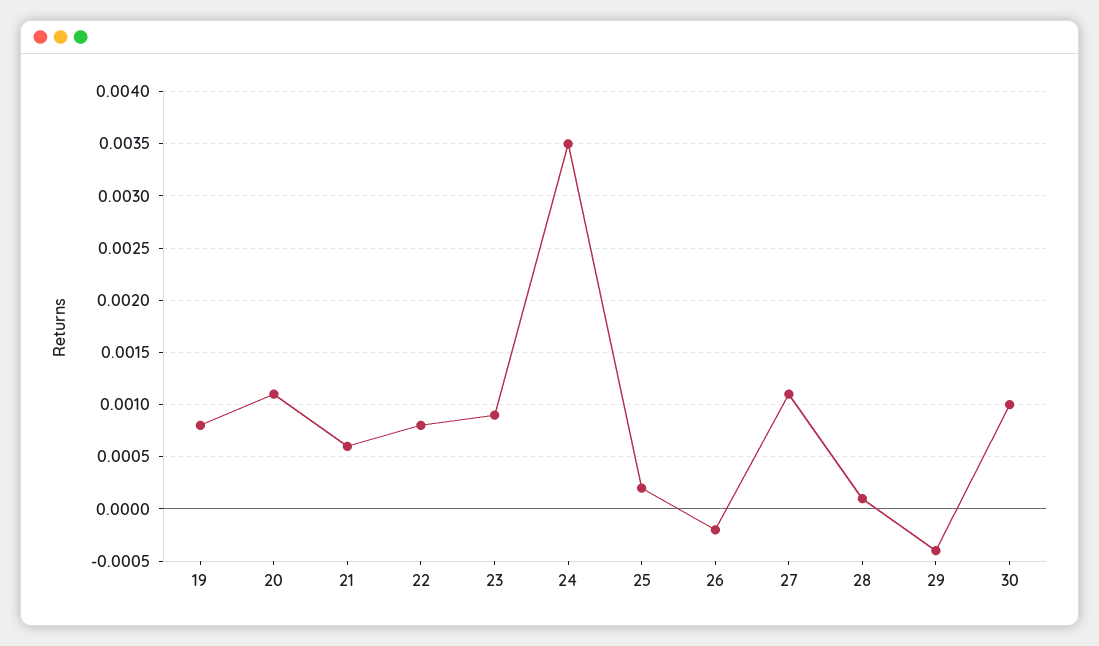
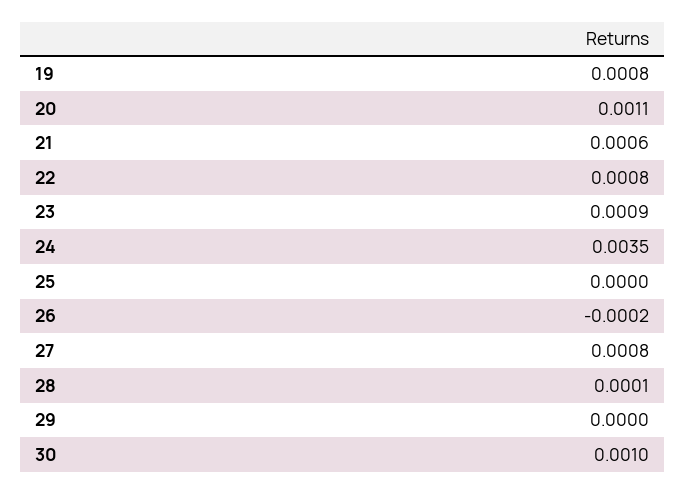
  {
    "19": 0.0008,
    "20": 0.0011,
    "21": 0.0006,
    "22": 0.0008,
    "23": 0.0009,
    "24": 0.0035,
-   "25": 0.0002,
+   "25": 0,
    "26": -0.0002,
-   "27": 0.0011,
+   "27": 0.0008,
    "28": 0.0001,
-   "29": -0.0004,
+   "29": 0,
    "30": 0.001
  }

